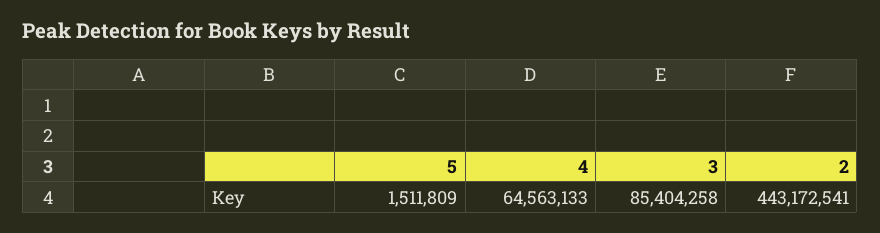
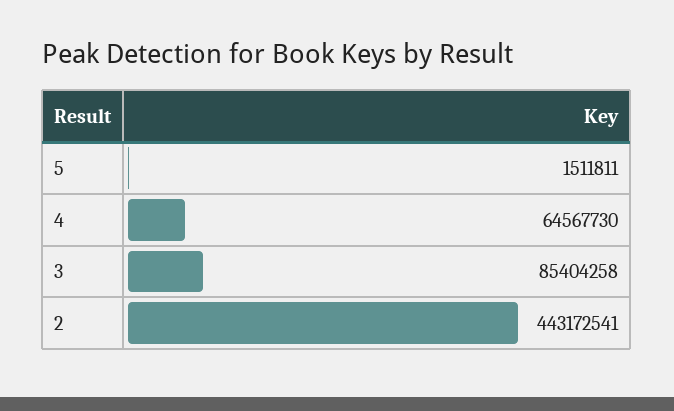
  {
-   "5": 1511809,
+   "5": 1511811,
-   "4": 64563133,
+   "4": 64567730,
    "3": 85404258,
    "2": 443172541
  }

